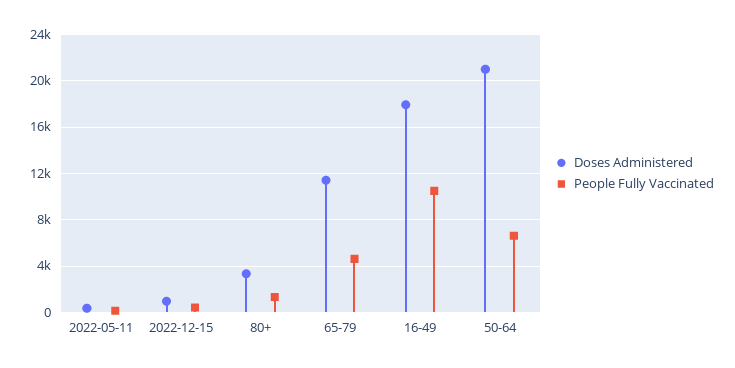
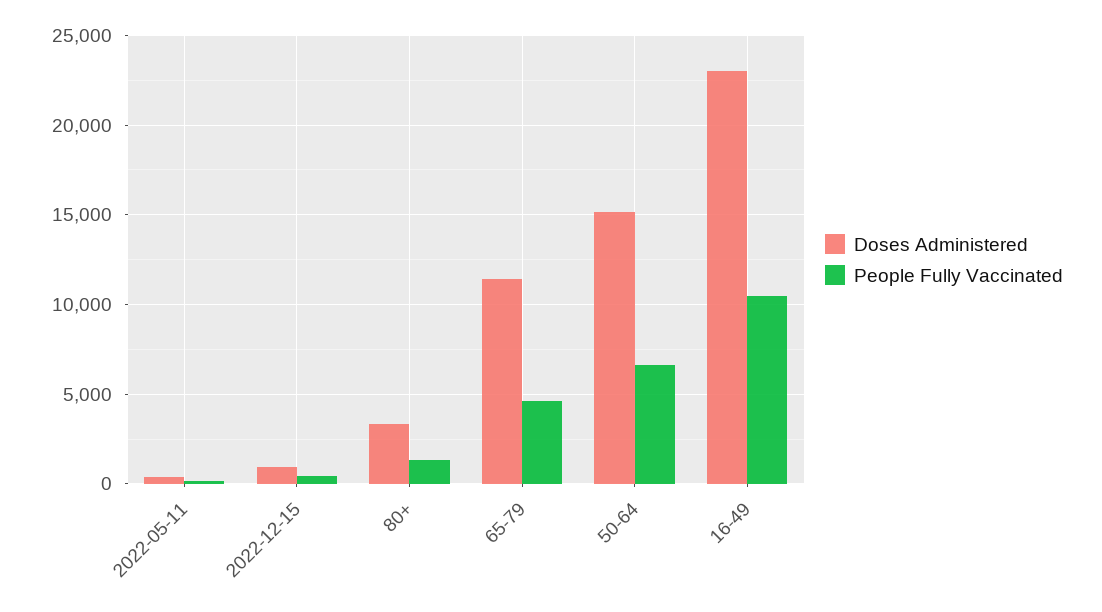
  {
    "Doses Administered": {
      "2022-05-11": 500,
      "2022-12-15": 1000,
      "80+": 3500,
      "65-79": 11500,
-     "16-49": 18000,
+     "16-49": 23000,
-     "50-64": 21000
+     "50-64": 15000
    },
    "People Fully Vaccinated": {
      "2022-05-11": 0,
      "2022-12-15": 500,
      "80+": 1500,
      "65-79": 4500,
      "16-49": 10500,
      "50-64": 6500
    }
  }

